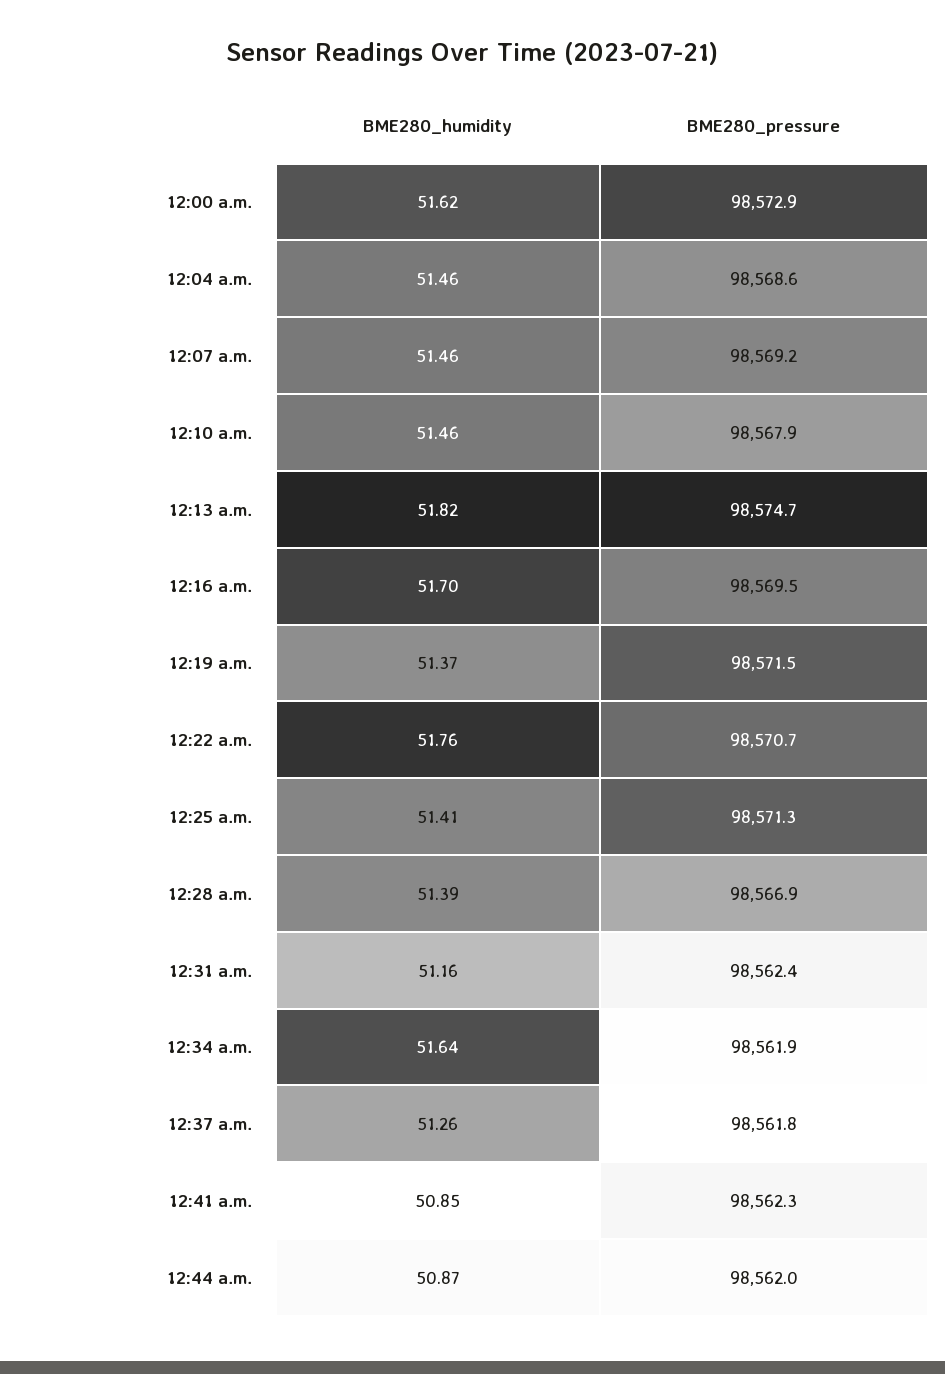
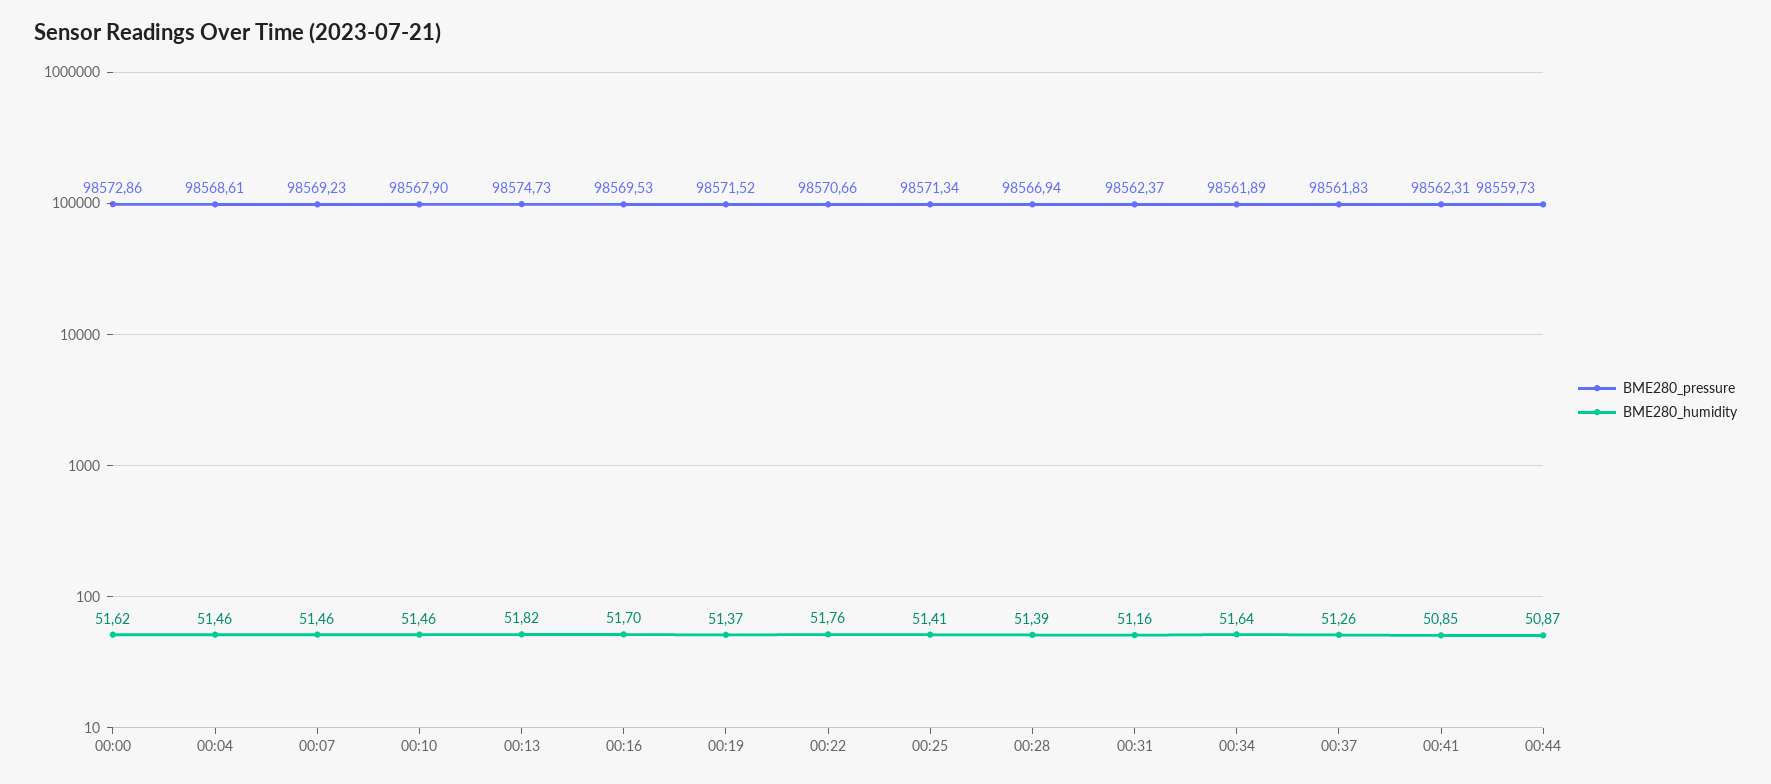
  {
    "BME280_humidity": {
      "12:00 a.m.": 51.62,
      "12:04 a.m.": 51.46,
      "12:07 a.m.": 51.46,
      "12:10 a.m.": 51.46,
      "12:13 a.m.": 51.82,
      "12:16 a.m.": 51.7,
      "12:19 a.m.": 51.37,
      "12:22 a.m.": 51.76,
      "12:25 a.m.": 51.41,
      "12:28 a.m.": 51.39,
      "12:31 a.m.": 51.16,
      "12:34 a.m.": 51.64,
      "12:37 a.m.": 51.26,
      "12:41 a.m.": 50.85,
      "12:44 a.m.": 50.87
    },
    "BME280_pressure": {
      "12:00 a.m.": 98572.86,
      "12:04 a.m.": 98568.61,
      "12:07 a.m.": 98569.23,
      "12:10 a.m.": 98567.9,
      "12:13 a.m.": 98574.73,
      "12:16 a.m.": 98569.53,
      "12:19 a.m.": 98571.52,
      "12:22 a.m.": 98570.66,
      "12:25 a.m.": 98571.34,
      "12:28 a.m.": 98566.94,
      "12:31 a.m.": 98562.37,
      "12:34 a.m.": 98561.89,
      "12:37 a.m.": 98561.83,
      "12:41 a.m.": 98562.31,
-     "12:44 a.m.": 98562
+     "12:44 a.m.": 98559.73
    }
  }

